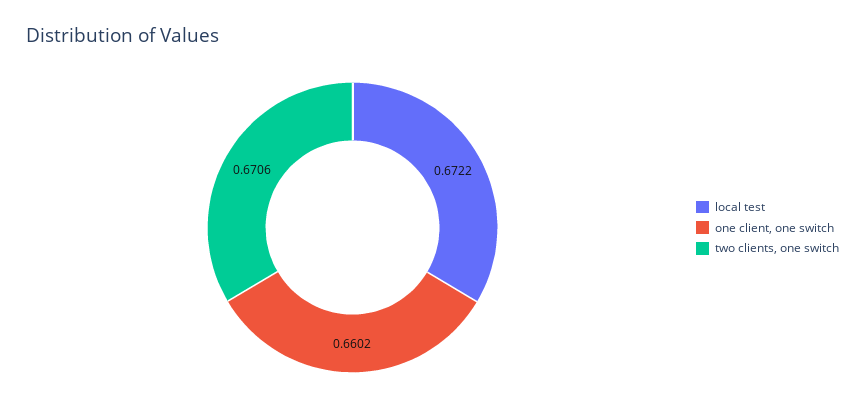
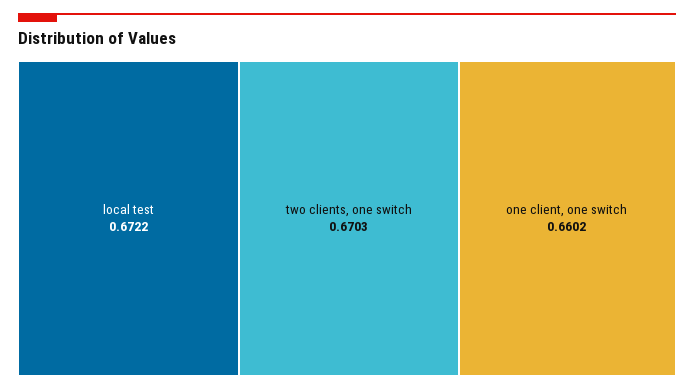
  {
    "local test": 0.6722,
    "one client, one switch": 0.6602,
-   "two clients, one switch": 0.6706
+   "two clients, one switch": 0.6703
  }

